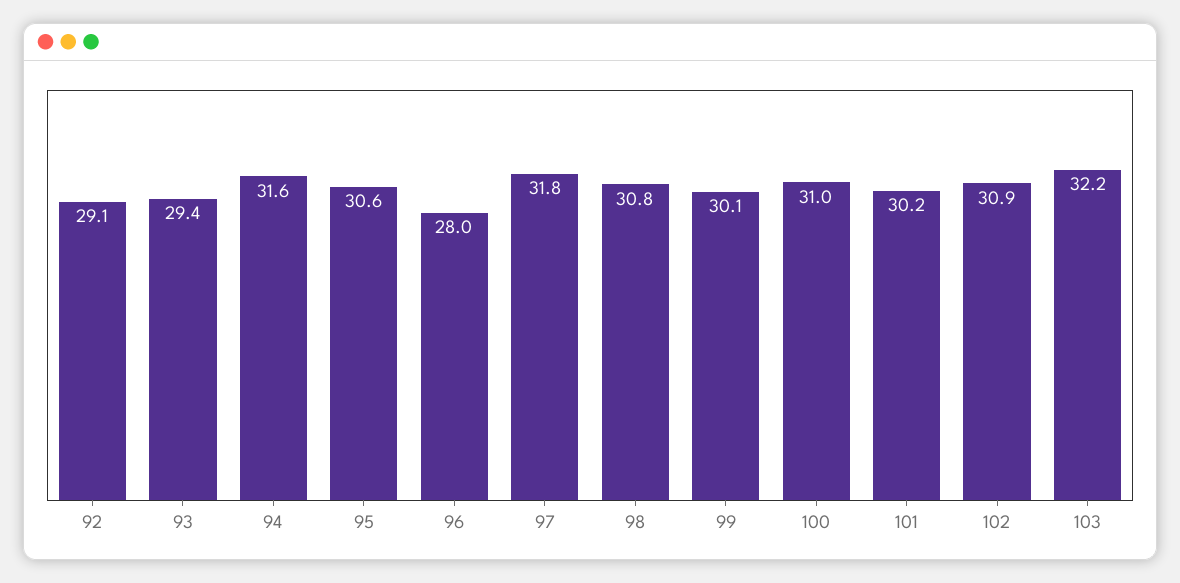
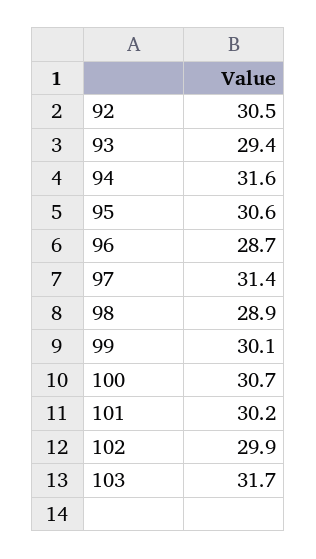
  {
-   "92": 29.1,
+   "92": 30.5,
    "93": 29.4,
    "94": 31.6,
    "95": 30.6,
-   "96": 28,
+   "96": 28.7,
-   "97": 31.8,
+   "97": 31.4,
-   "98": 30.8,
+   "98": 28.9,
    "99": 30.1,
-   "100": 31,
+   "100": 30.7,
    "101": 30.2,
-   "102": 30.9,
+   "102": 29.9,
-   "103": 32.2
+   "103": 31.7
  }

